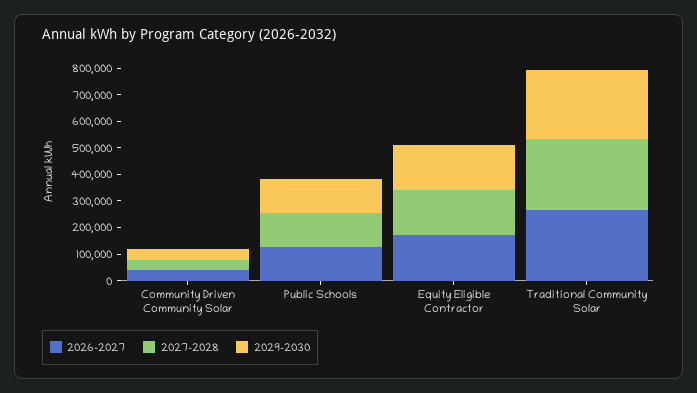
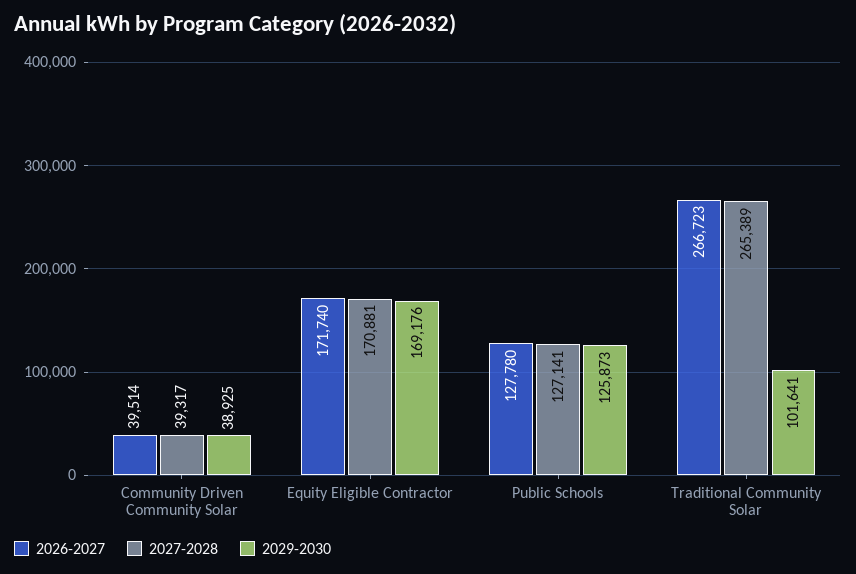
  {
    "2026-2027": {
      "Community Driven Community Solar": 39514,
      "Public Schools": 127780,
      "Equity Eligible Contractor": 171740,
      "Traditional Community Solar": 266723
    },
    "2027-2028": {
      "Community Driven Community Solar": 39317,
      "Public Schools": 127141,
      "Equity Eligible Contractor": 170881,
      "Traditional Community Solar": 265389
    },
    "2029-2030": {
      "Community Driven Community Solar": 38925,
      "Public Schools": 125873,
      "Equity Eligible Contractor": 169176,
-     "Traditional Community Solar": 250000
+     "Traditional Community Solar": 101641
    }
  }

